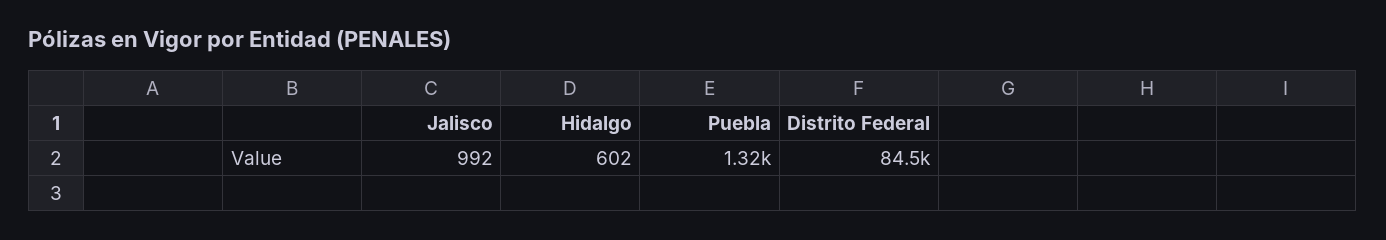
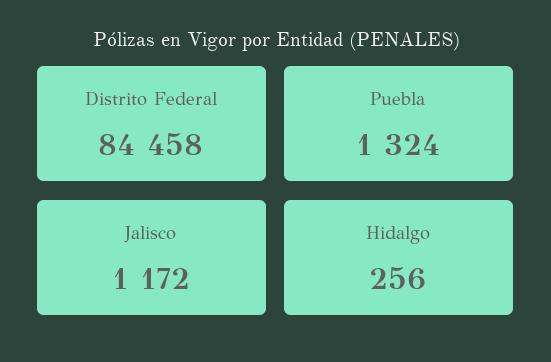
  {
-   "Jalisco": 992,
+   "Jalisco": 1172,
-   "Hidalgo": 602,
+   "Hidalgo": 256,
    "Puebla": 1324,
    "Distrito Federal": 84458
  }

